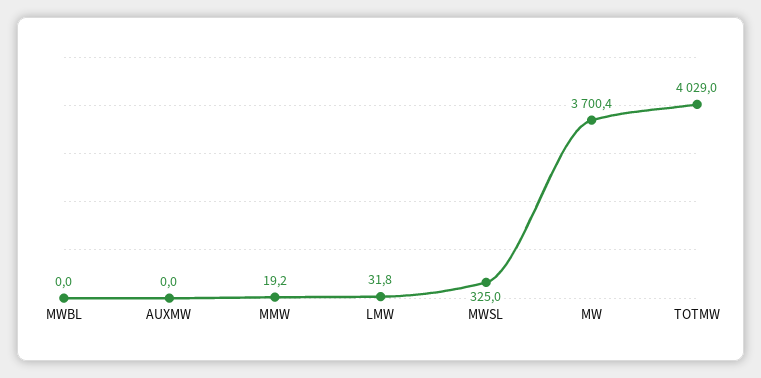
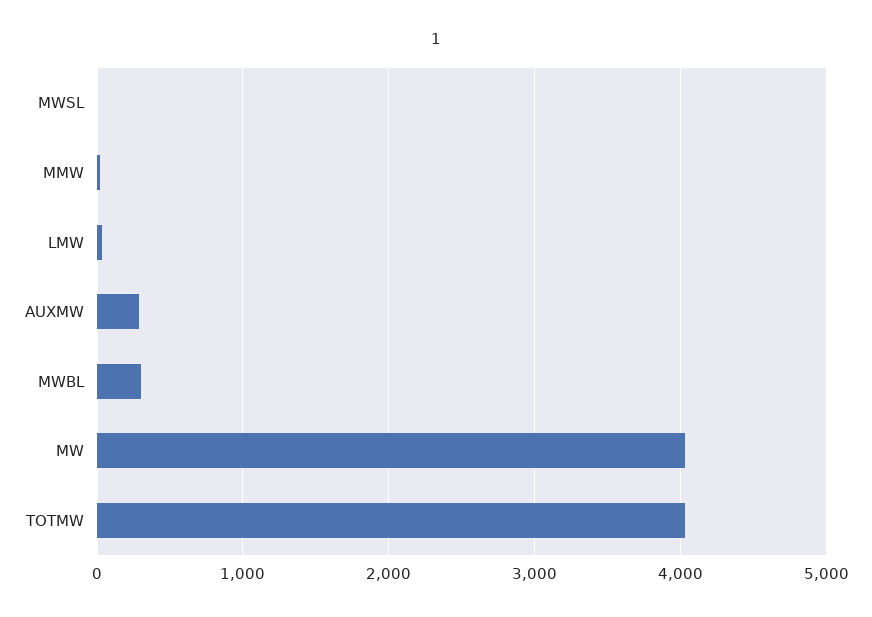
  {
-   "MWBL": 0,
+   "MWBL": 300,
-   "AUXMW": 0,
+   "AUXMW": 300,
    "MMW": 19.2,
    "LMW": 31.8,
-   "MWSL": 325,
+   "MWSL": 0,
-   "MW": 3700.4,
+   "MW": 4000,
    "TOTMW": 4029
  }

